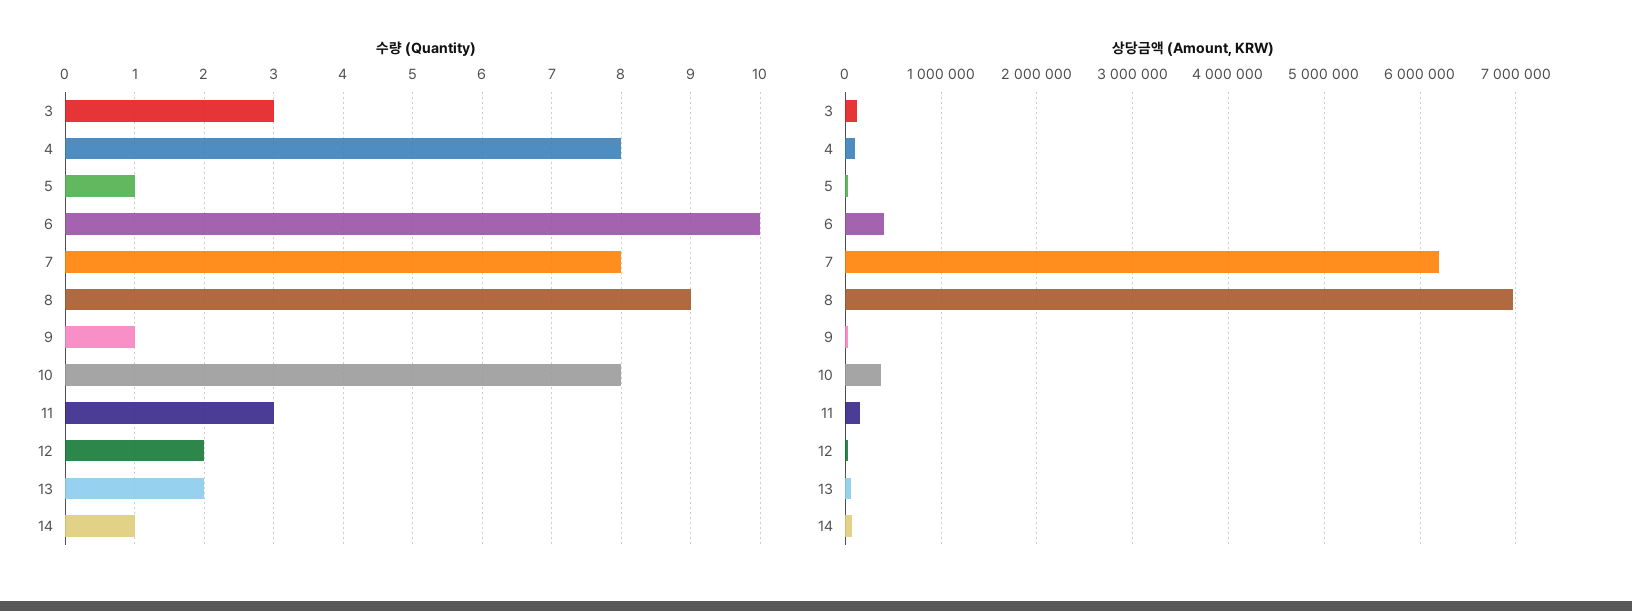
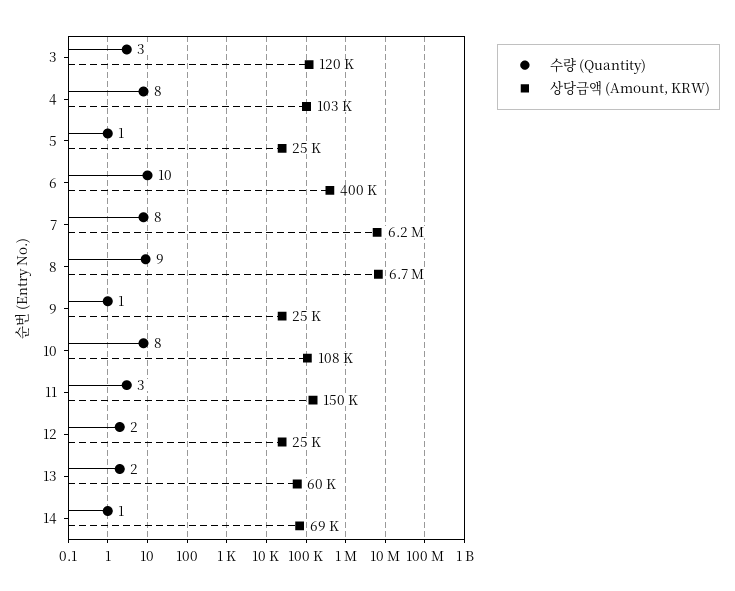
  {
    "수량 (Quantity)": {
      "3": 3,
      "4": 8,
      "5": 1,
      "6": 10,
      "7": 8,
      "8": 9,
      "9": 1,
      "10": 8,
      "11": 3,
      "12": 2,
      "13": 2,
      "14": 1
    },
    "상당금액 (Amount, KRW)": {
      "3": 120000,
      "4": 103000,
      "5": 25000,
      "6": 400000,
      "7": 6200000,
-     "8": 7000000,
+     "8": 6700000,
      "9": 25000,
-     "10": 400000,
+     "10": 108000,
      "11": 150000,
      "12": 25000,
      "13": 60000,
      "14": 69000
    }
  }

